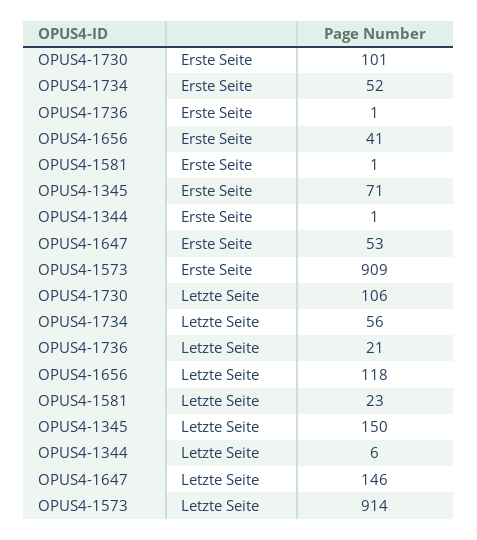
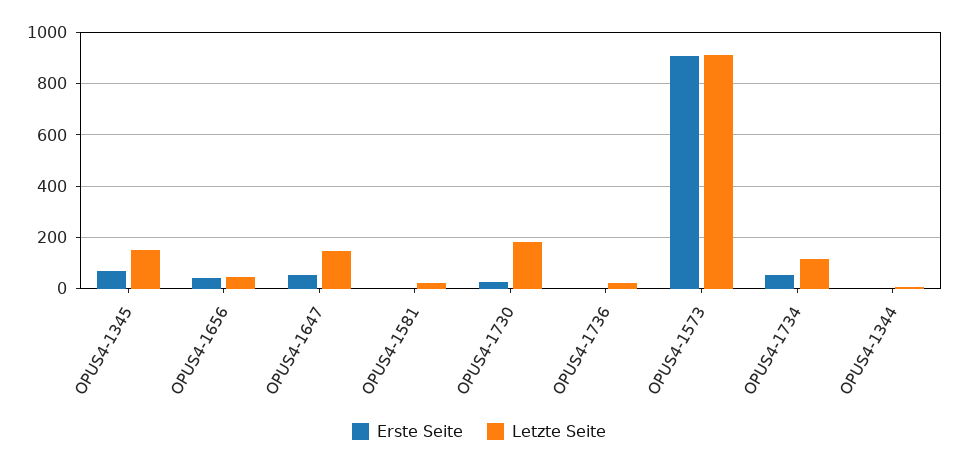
  {
    "Erste Seite": {
-     "OPUS4-1730": 101,
+     "OPUS4-1730": 25,
      "OPUS4-1734": 52,
      "OPUS4-1736": 1,
      "OPUS4-1656": 41,
      "OPUS4-1581": 1,
      "OPUS4-1345": 71,
      "OPUS4-1344": 1,
      "OPUS4-1647": 53,
      "OPUS4-1573": 909
    },
    "Letzte Seite": {
-     "OPUS4-1730": 106,
+     "OPUS4-1730": 175,
-     "OPUS4-1734": 56,
+     "OPUS4-1734": 125,
      "OPUS4-1736": 21,
-     "OPUS4-1656": 118,
+     "OPUS4-1656": 50,
      "OPUS4-1581": 23,
      "OPUS4-1345": 150,
      "OPUS4-1344": 6,
      "OPUS4-1647": 146,
      "OPUS4-1573": 914
    }
  }

